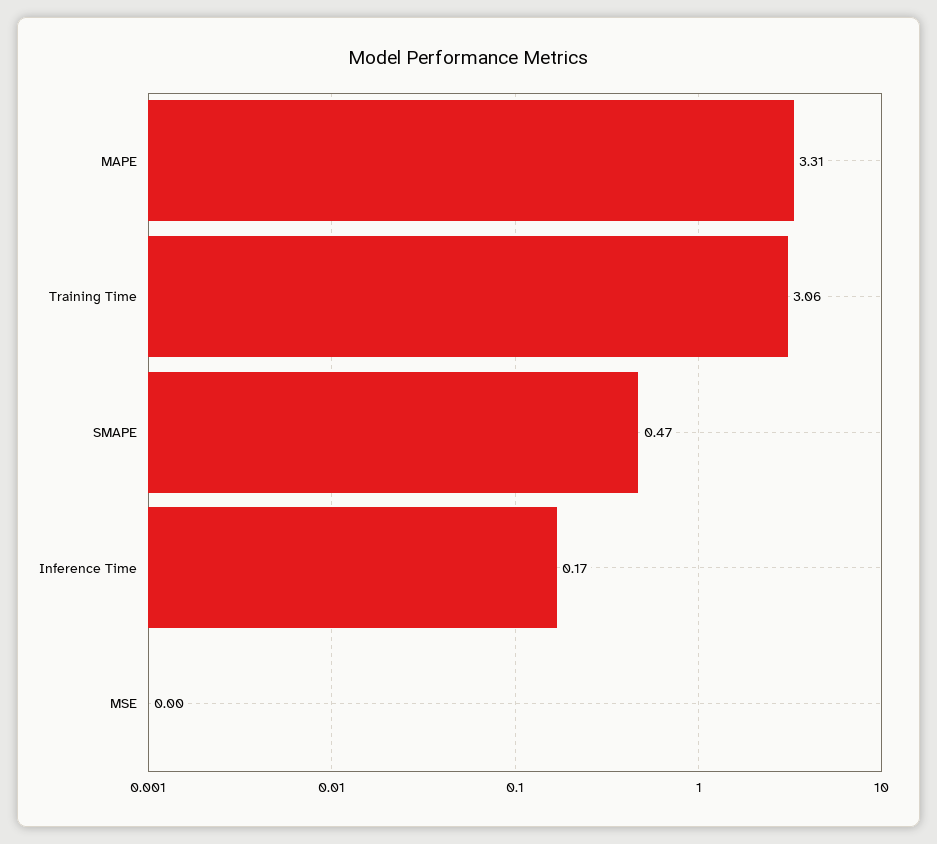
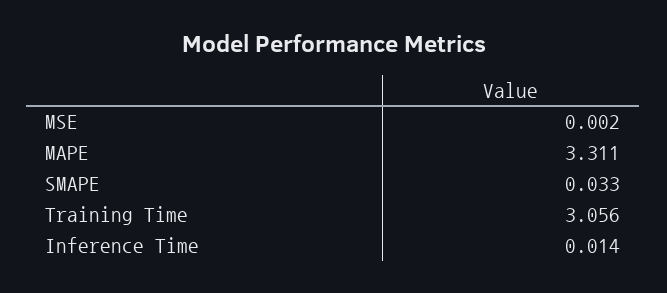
  {
    "MAPE": 3.311,
    "Training Time": 3.056,
-   "SMAPE": 0.47,
+   "SMAPE": 0.033,
-   "Inference Time": 0.17,
+   "Inference Time": 0.014,
    "MSE": 0.002
  }

